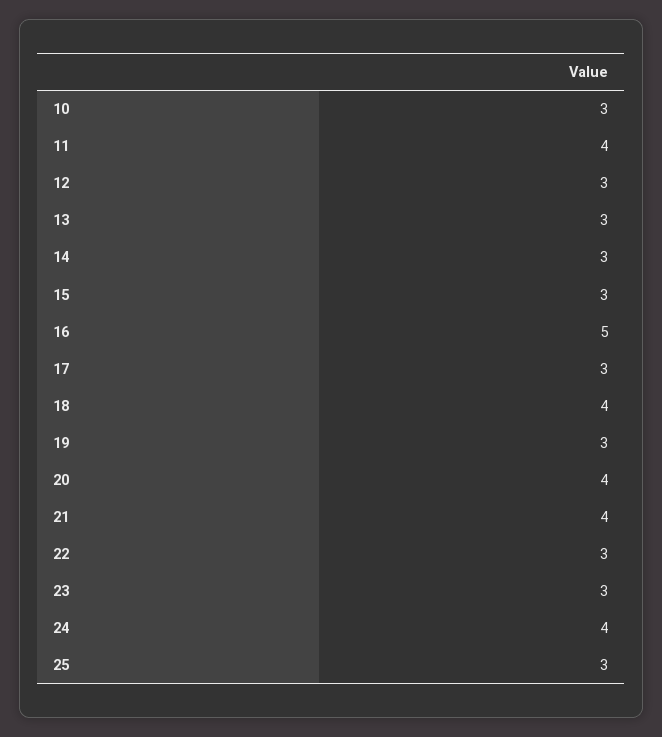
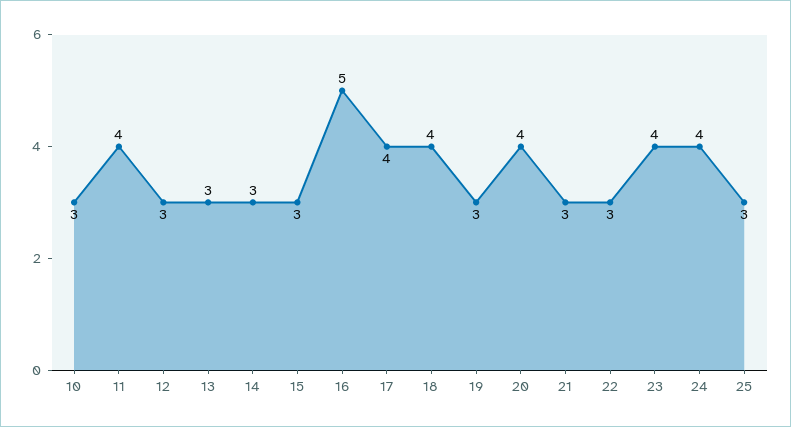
  {
    "10": 3,
    "11": 4,
    "12": 3,
    "13": 3,
    "14": 3,
    "15": 3,
    "16": 5,
-   "17": 3,
+   "17": 4,
    "18": 4,
    "19": 3,
    "20": 4,
-   "21": 4,
+   "21": 3,
    "22": 3,
-   "23": 3,
+   "23": 4,
    "24": 4,
    "25": 3
  }

